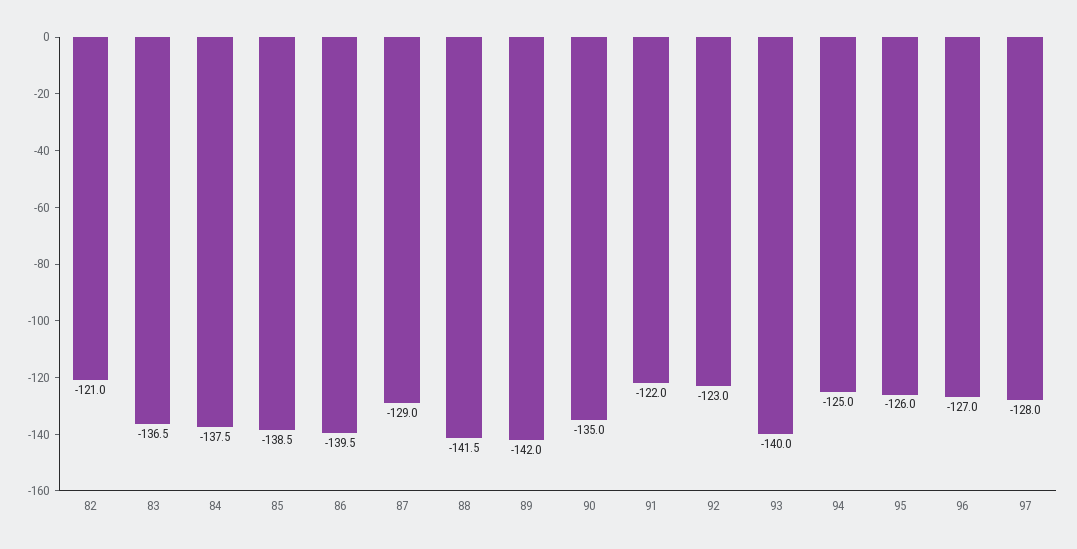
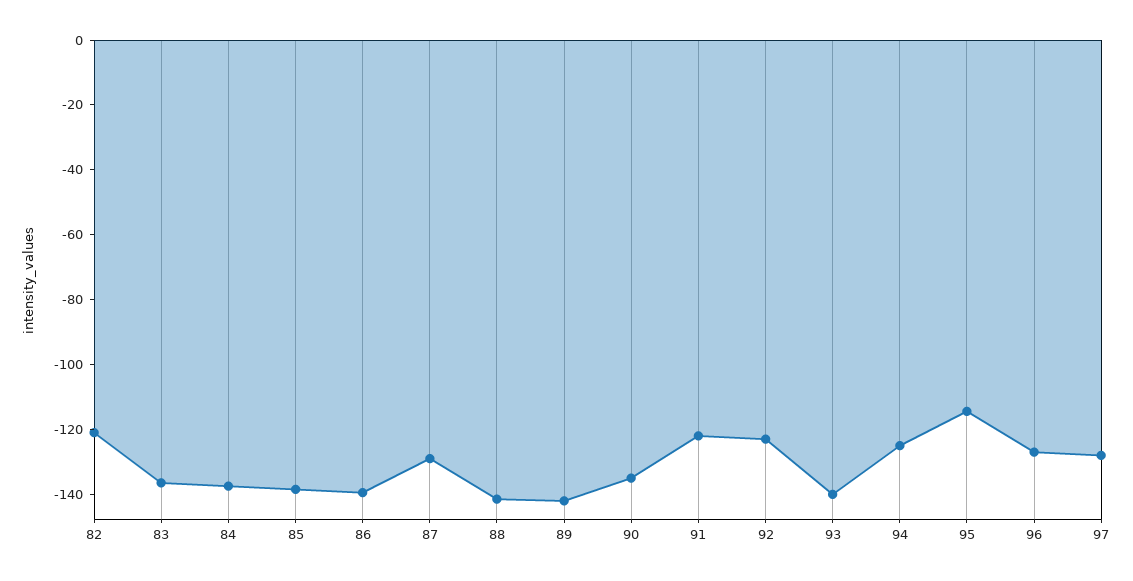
  {
    "82": -121,
    "83": -136.5,
    "84": -137.5,
    "85": -138.5,
    "86": -139.5,
    "87": -129,
    "88": -141.5,
    "89": -142,
    "90": -135,
    "91": -122,
    "92": -123,
    "93": -140,
    "94": -125,
-   "95": -126,
+   "95": -115,
    "96": -127,
    "97": -128
  }

